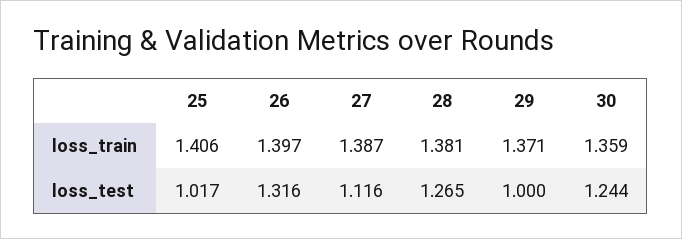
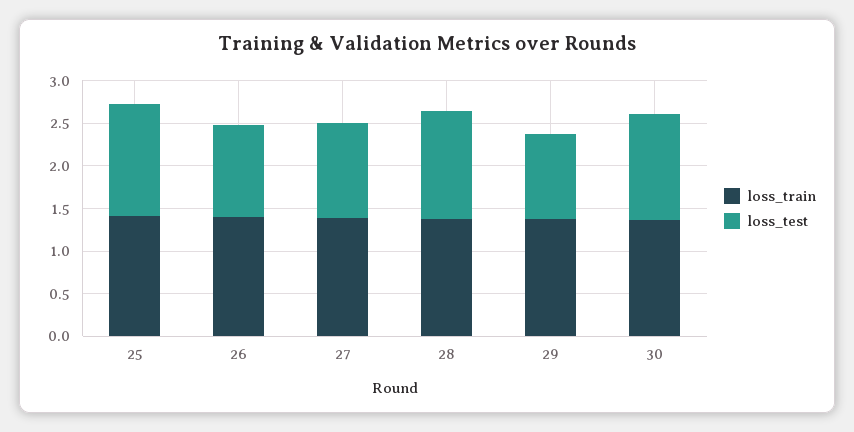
  {
    "loss_train": {
      "25": 1.406,
      "26": 1.397,
      "27": 1.387,
      "28": 1.381,
      "29": 1.371,
      "30": 1.359
    },
    "loss_test": {
-     "25": 1.017,
+     "25": 1.3,
-     "26": 1.316,
+     "26": 1.1,
      "27": 1.116,
      "28": 1.265,
      "29": 1,
      "30": 1.244
    }
  }

